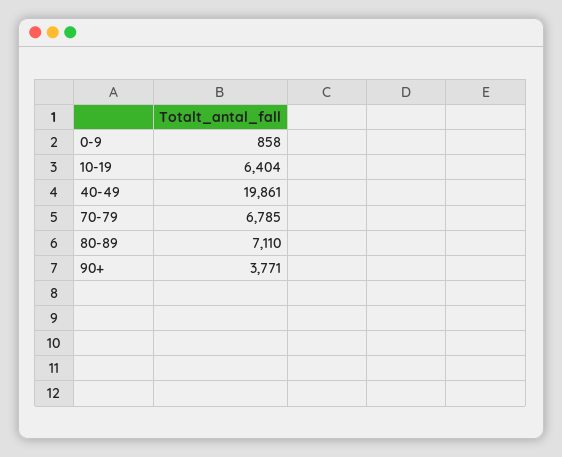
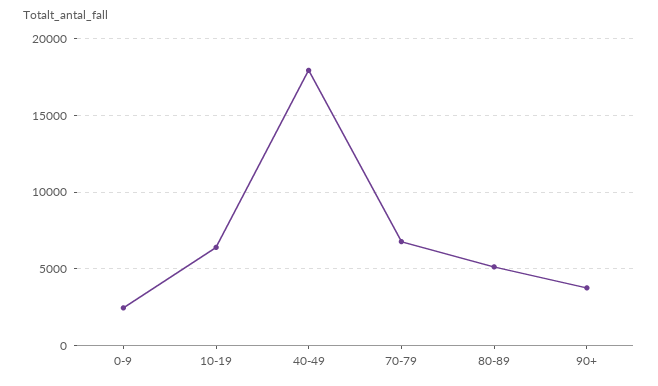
  {
-   "0-9": 858,
+   "0-9": 2500,
    "10-19": 6404,
-   "40-49": 19861,
+   "40-49": 18000,
    "70-79": 6785,
-   "80-89": 7110,
+   "80-89": 5000,
    "90+": 3771
  }

